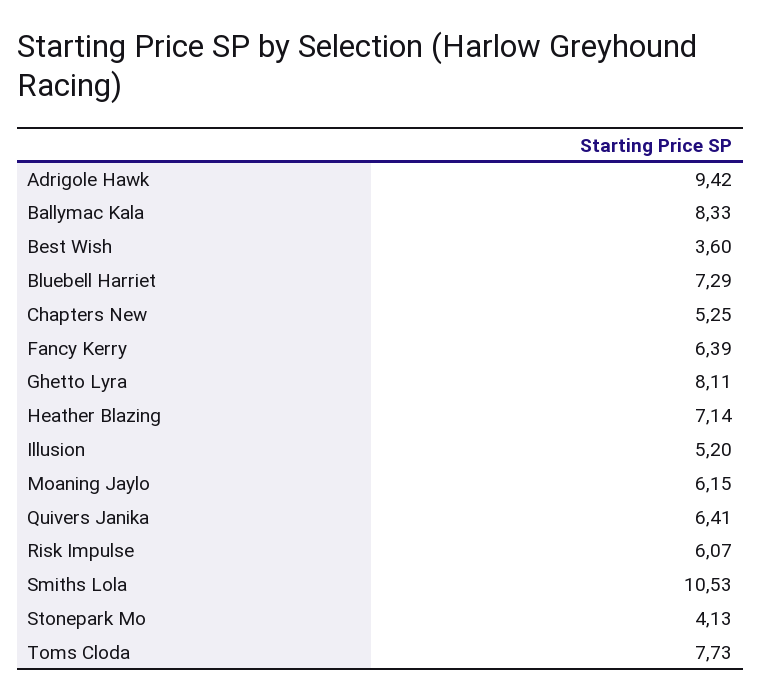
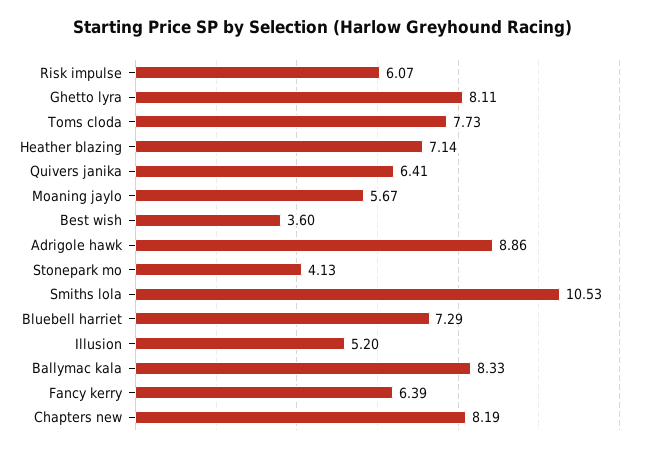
  {
-   "Adrigole Hawk": 9.42,
+   "Adrigole Hawk": 8.86,
    "Ballymac Kala": 8.33,
    "Best Wish": 3.6,
    "Bluebell Harriet": 7.29,
-   "Chapters New": 5.25,
+   "Chapters New": 8.19,
    "Fancy Kerry": 6.39,
    "Ghetto Lyra": 8.11,
    "Heather Blazing": 7.14,
    "Illusion": 5.2,
-   "Moaning Jaylo": 6.15,
+   "Moaning Jaylo": 5.67,
    "Quivers Janika": 6.41,
    "Risk Impulse": 6.07,
    "Smiths Lola": 10.53,
    "Stonepark Mo": 4.13,
    "Toms Cloda": 7.73
  }

